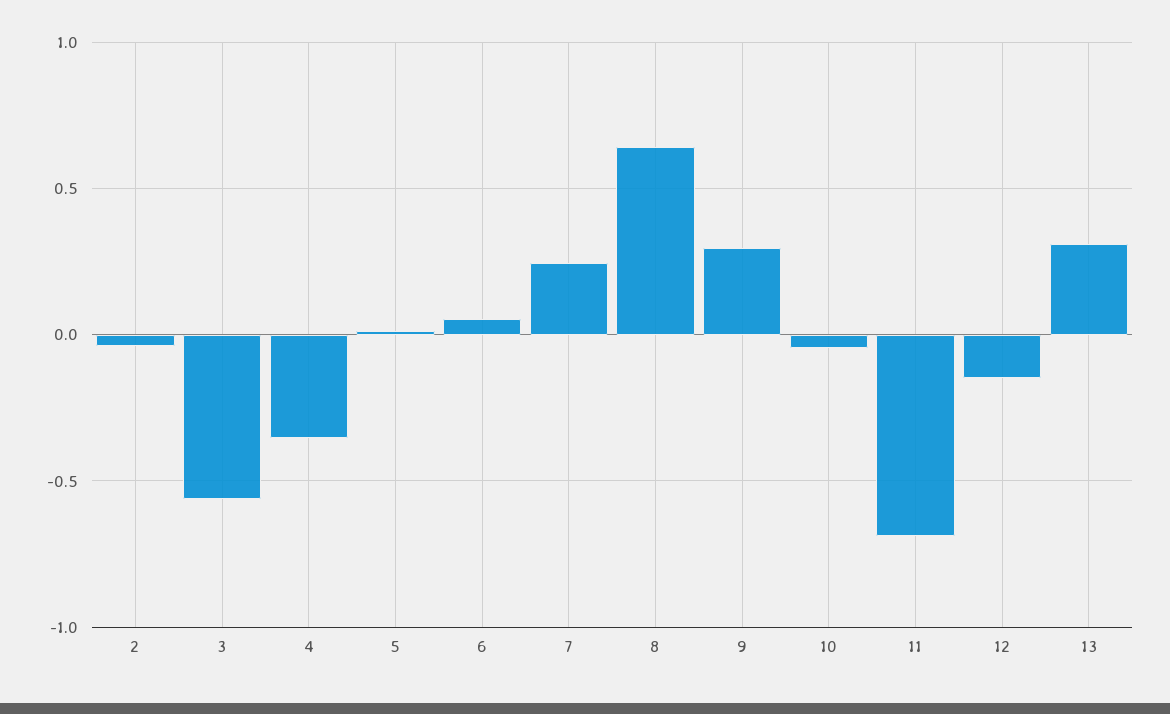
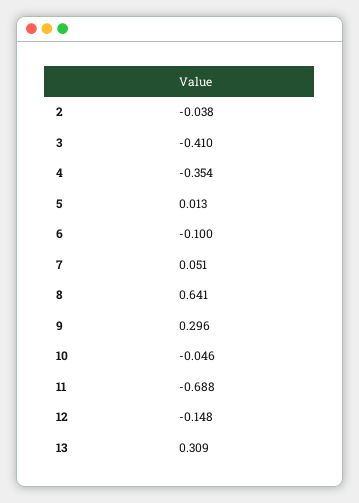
  {
    "2": -0.038,
-   "3": -0.55,
+   "3": -0.41,
    "4": -0.354,
    "5": 0.013,
-   "6": 0.05,
+   "6": -0.1,
-   "7": 0.25,
+   "7": 0.051,
    "8": 0.641,
    "9": 0.296,
    "10": -0.046,
    "11": -0.688,
    "12": -0.148,
    "13": 0.309
  }

